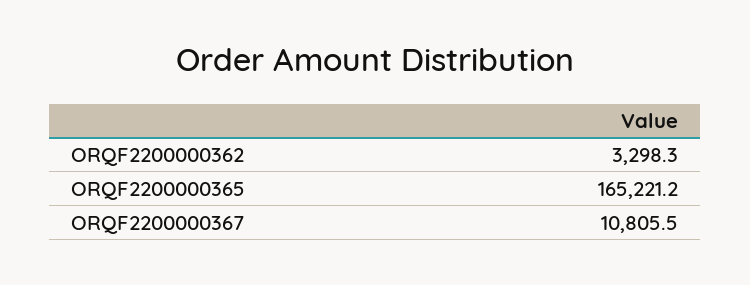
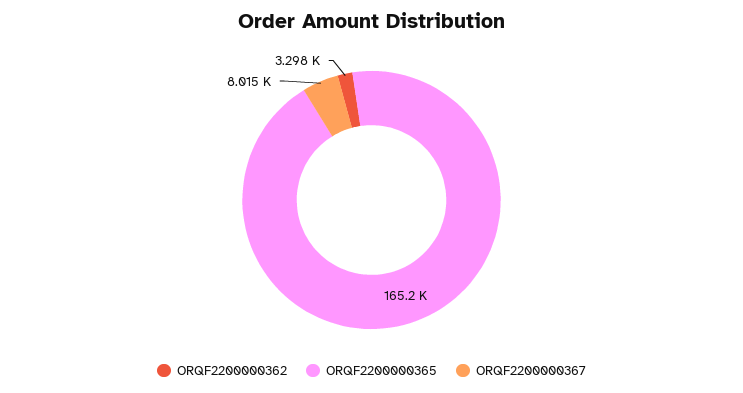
  {
    "ORQF2200000362": 3298.3,
    "ORQF2200000365": 165221.2,
-   "ORQF2200000367": 10805.5
+   "ORQF2200000367": 8015
  }

